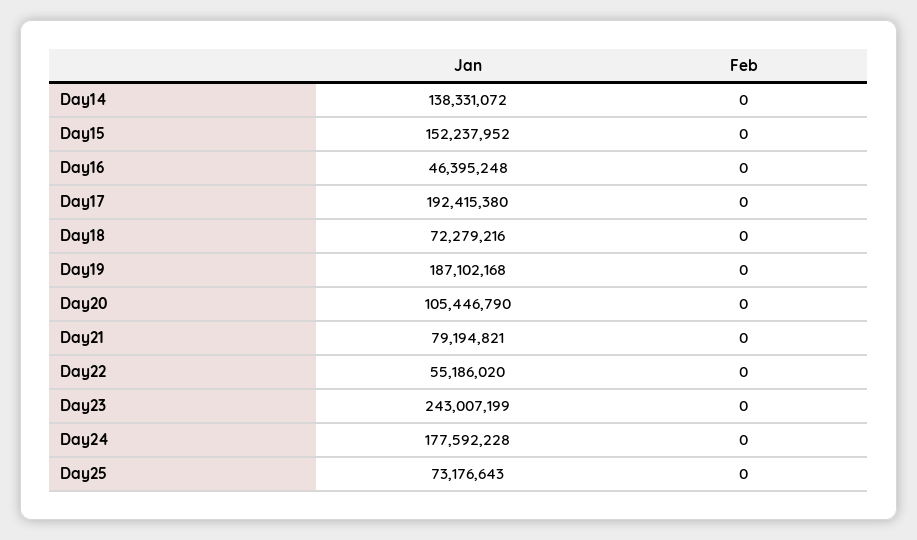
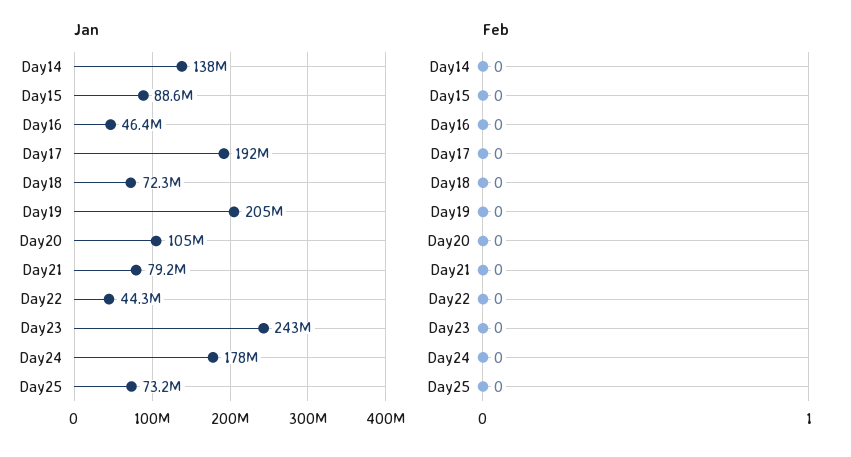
  {
    "Jan": {
      "Day14": 138331072,
-     "Day15": 152237952,
+     "Day15": 88600000,
      "Day16": 46395248,
      "Day17": 192415380,
      "Day18": 72279216,
-     "Day19": 187102168,
+     "Day19": 205000000,
      "Day20": 105446790,
      "Day21": 79194821,
-     "Day22": 55186020,
+     "Day22": 44300000,
      "Day23": 243007199,
      "Day24": 177592228,
      "Day25": 73176643
    },
    "Feb": {
      "Day14": 0,
      "Day15": 0,
      "Day16": 0,
      "Day17": 0,
      "Day18": 0,
      "Day19": 0,
      "Day20": 0,
      "Day21": 0,
      "Day22": 0,
      "Day23": 0,
      "Day24": 0,
      "Day25": 0
    }
  }

